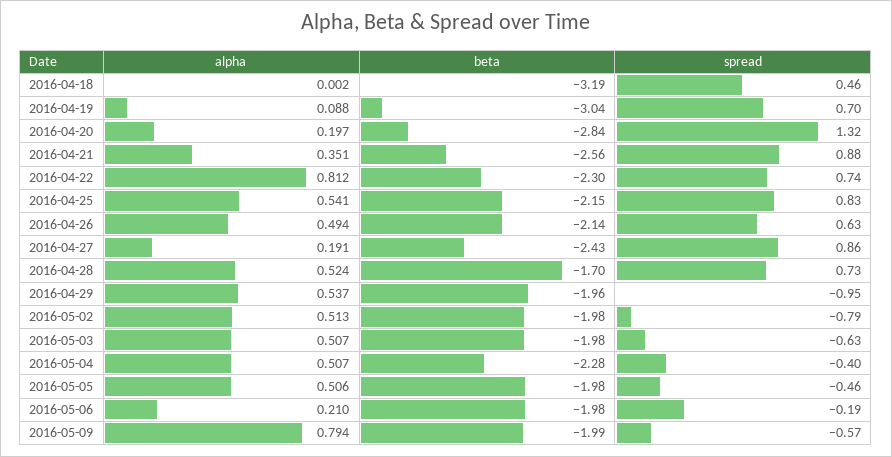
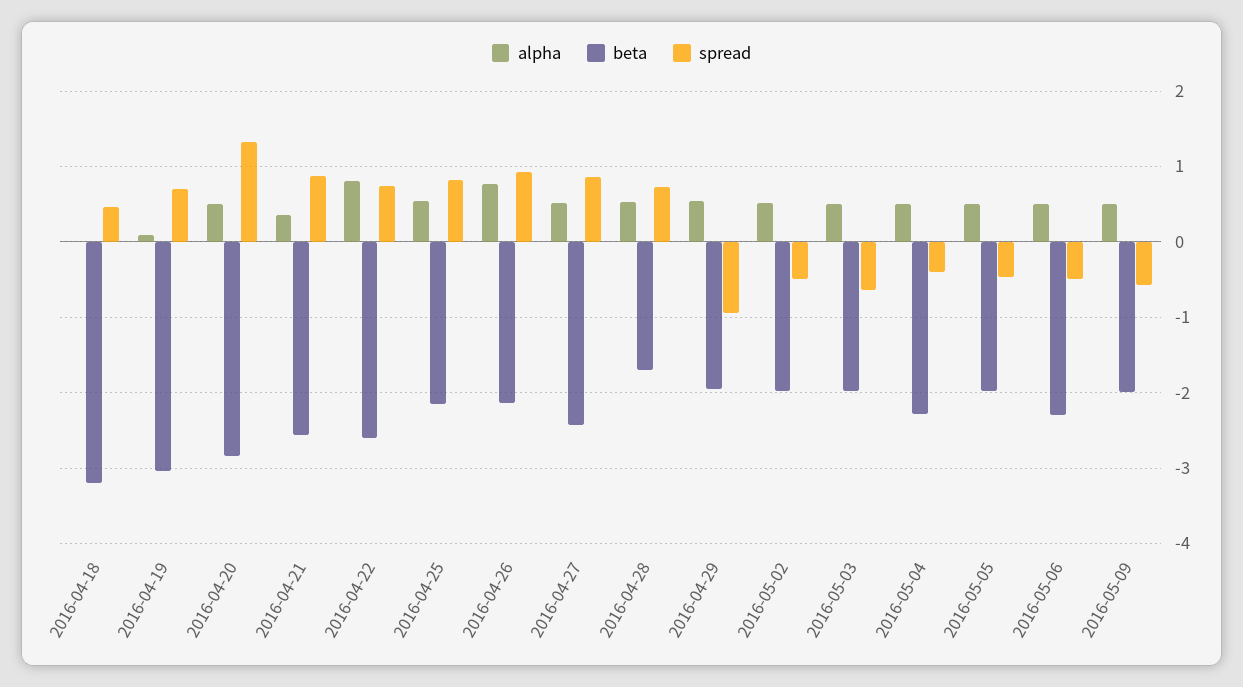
  {
    "alpha": {
      "2016-04-18": 0.002,
      "2016-04-19": 0.088,
-     "2016-04-20": 0.197,
+     "2016-04-20": 0.5,
      "2016-04-21": 0.351,
      "2016-04-22": 0.812,
      "2016-04-25": 0.541,
-     "2016-04-26": 0.494,
+     "2016-04-26": 0.8,
-     "2016-04-27": 0.191,
+     "2016-04-27": 0.5,
      "2016-04-28": 0.524,
      "2016-04-29": 0.537,
      "2016-05-02": 0.513,
      "2016-05-03": 0.507,
      "2016-05-04": 0.507,
      "2016-05-05": 0.506,
-     "2016-05-06": 0.21,
+     "2016-05-06": 0.5,
-     "2016-05-09": 0.794
+     "2016-05-09": 0.5
    },
    "beta": {
      "2016-04-18": -3.19,
      "2016-04-19": -3.04,
      "2016-04-20": -2.84,
      "2016-04-21": -2.56,
-     "2016-04-22": -2.3,
+     "2016-04-22": -2.6,
      "2016-04-25": -2.15,
      "2016-04-26": -2.14,
      "2016-04-27": -2.43,
      "2016-04-28": -1.7,
      "2016-04-29": -1.96,
      "2016-05-02": -1.98,
      "2016-05-03": -1.98,
      "2016-05-04": -2.28,
      "2016-05-05": -1.98,
-     "2016-05-06": -1.98,
+     "2016-05-06": -2.3,
      "2016-05-09": -1.99
    },
    "spread": {
      "2016-04-18": 0.46,
      "2016-04-19": 0.7,
      "2016-04-20": 1.32,
      "2016-04-21": 0.88,
      "2016-04-22": 0.74,
      "2016-04-25": 0.83,
-     "2016-04-26": 0.63,
+     "2016-04-26": 0.9,
      "2016-04-27": 0.86,
      "2016-04-28": 0.73,
      "2016-04-29": -0.95,
-     "2016-05-02": -0.79,
+     "2016-05-02": -0.5,
      "2016-05-03": -0.63,
      "2016-05-04": -0.4,
      "2016-05-05": -0.46,
-     "2016-05-06": -0.19,
+     "2016-05-06": -0.5,
      "2016-05-09": -0.57
    }
  }

